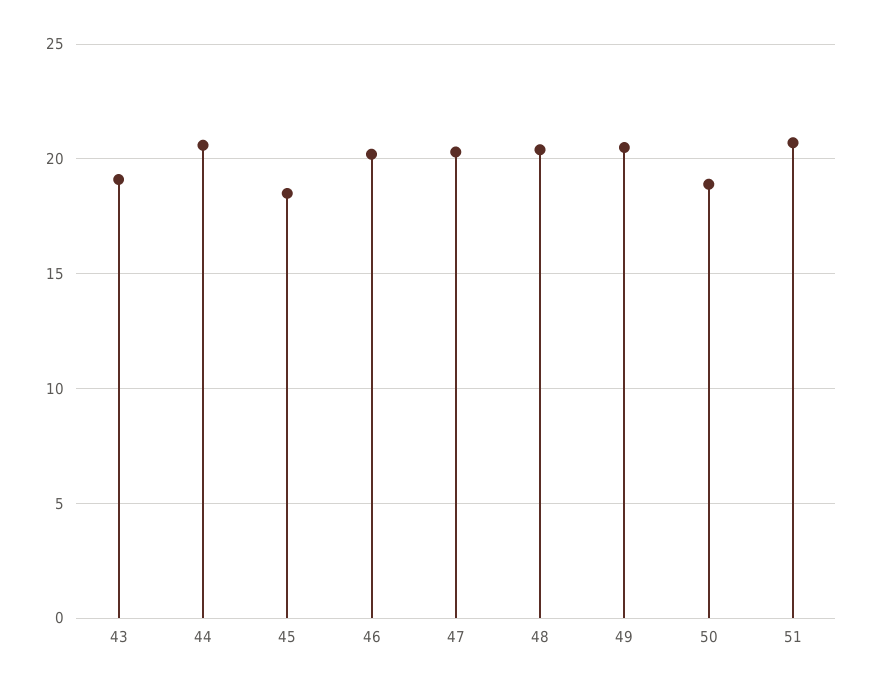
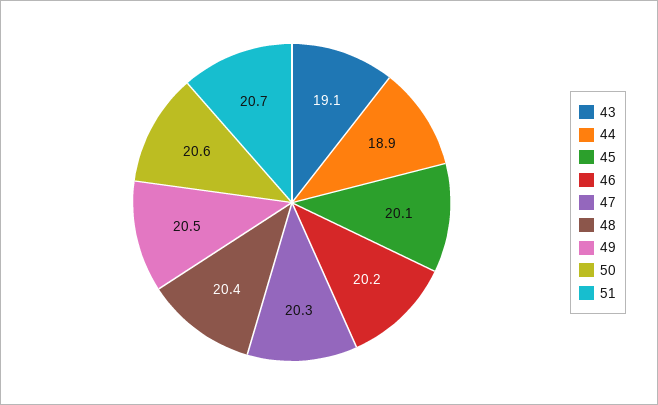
  {
    "43": 19.1,
-   "44": 20.5,
+   "44": 18.9,
-   "45": 18.5,
+   "45": 20.1,
    "46": 20.2,
    "47": 20.3,
    "48": 20.4,
    "49": 20.5,
-   "50": 19,
+   "50": 20.6,
    "51": 20.7
  }

